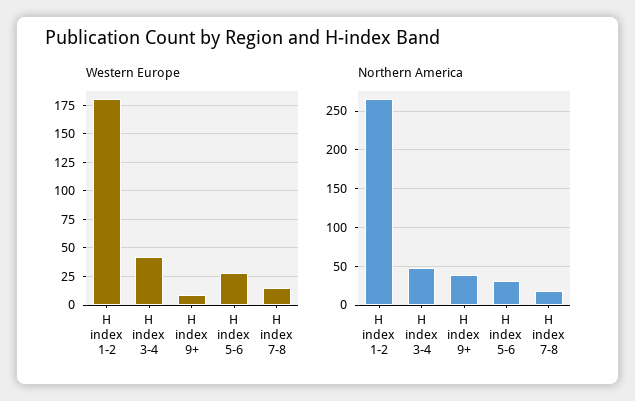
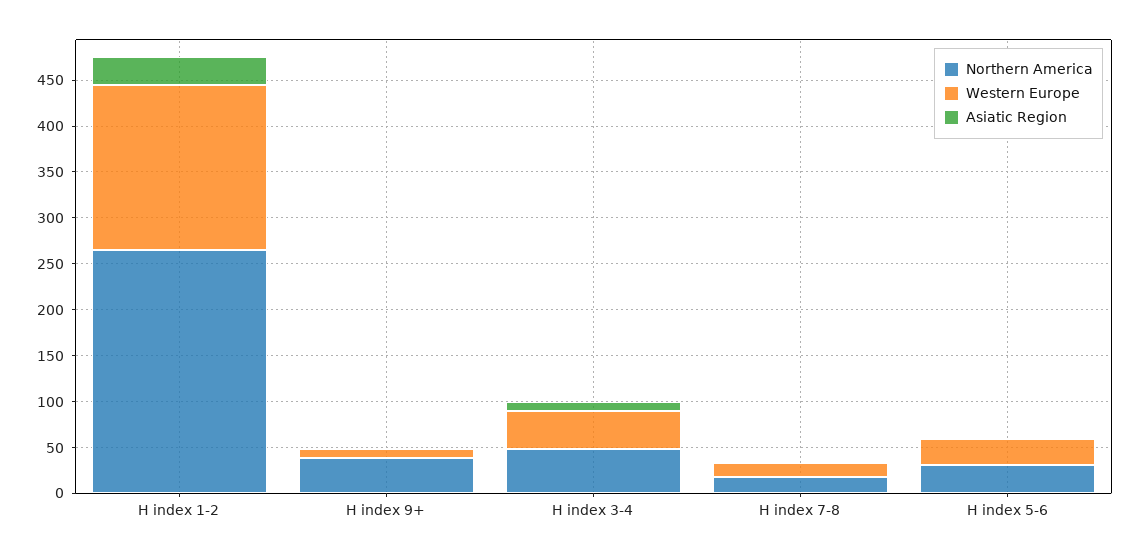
  {
    "Western Europe": {
      "H index 1-2": 180,
      "H index 3-4": 40,
      "H index 9+": 10,
      "H index 5-6": 30,
      "H index 7-8": 20
    },
    "Northern America": {
      "H index 1-2": 270,
      "H index 3-4": 50,
      "H index 9+": 40,
      "H index 5-6": 30,
      "H index 7-8": 20
-   }
+   },
+   "Asiatic Region": {
+     "H index 1-2": 30,
+     "H index 9+": 0,
+     "H index 3-4": 10,
+     "H index 7-8": 0,
+     "H index 5-6": 0
+   }
  }

